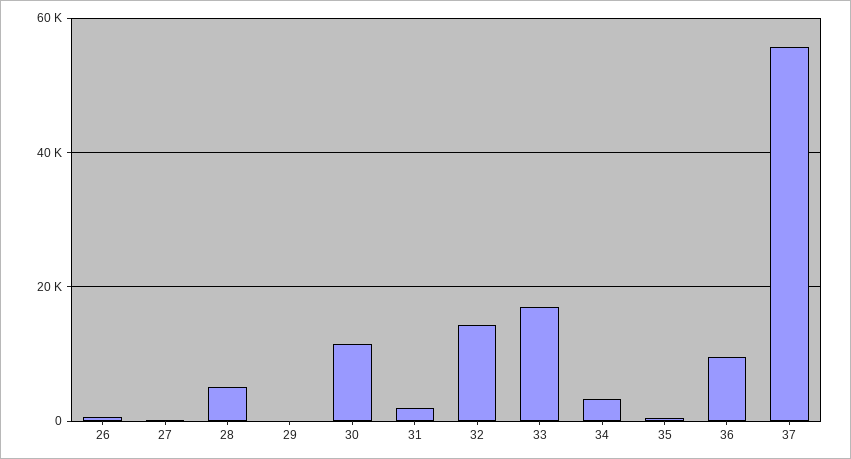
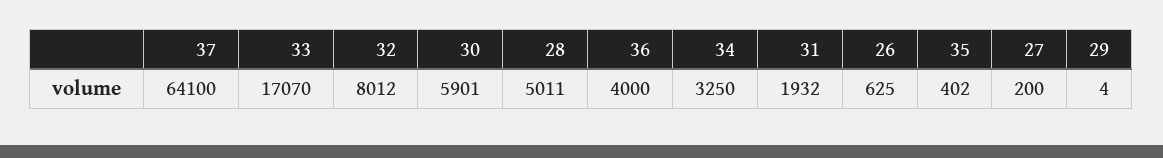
  {
    "26": 625,
    "27": 200,
    "28": 5011,
    "29": 4,
-   "30": 12000,
+   "30": 5901,
    "31": 1932,
-   "32": 14000,
+   "32": 8012,
    "33": 17070,
    "34": 3250,
    "35": 402,
-   "36": 10000,
+   "36": 4000,
-   "37": 56000
+   "37": 64100
  }

